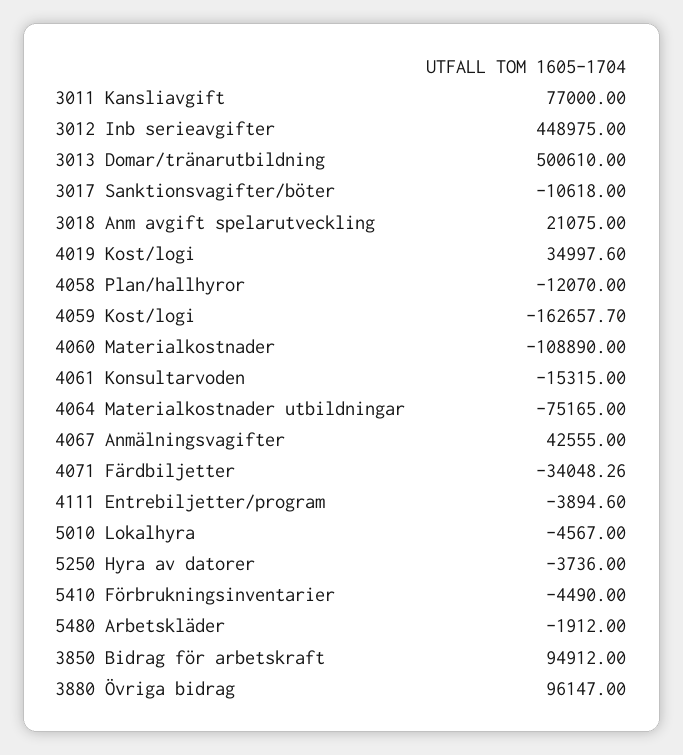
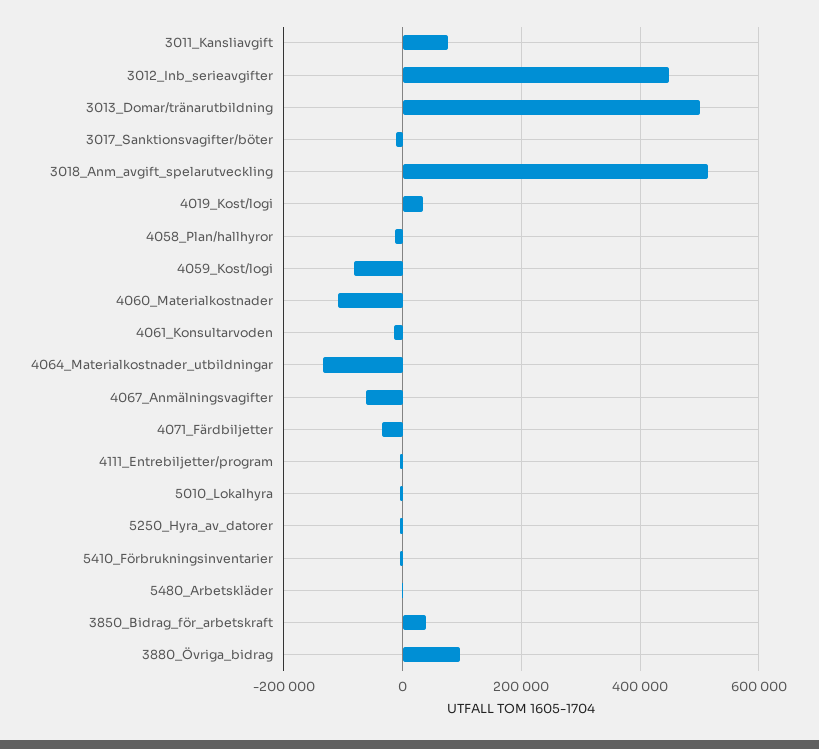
  {
    "3011 Kansliavgift": 77000,
    "3012 Inb serieavgifter": 448975,
    "3013 Domar/tränarutbildning": 500610,
    "3017 Sanktionsvagifter/böter": -10618,
-   "3018 Anm avgift spelarutveckling": 21075,
+   "3018 Anm avgift spelarutveckling": 520000,
    "4019 Kost/logi": 34997.6,
    "4058 Plan/hallhyror": -12070,
-   "4059 Kost/logi": -162657.7,
+   "4059 Kost/logi": -80000,
    "4060 Materialkostnader": -108890,
    "4061 Konsultarvoden": -15315,
-   "4064 Materialkostnader utbildningar": -75165,
+   "4064 Materialkostnader utbildningar": -140000,
-   "4067 Anmälningsvagifter": 42555,
+   "4067 Anmälningsvagifter": -60000,
    "4071 Färdbiljetter": -34048.26,
    "4111 Entrebiljetter/program": -3894.6,
    "5010 Lokalhyra": -4567,
    "5250 Hyra av datorer": -3736,
    "5410 Förbrukningsinventarier": -4490,
    "5480 Arbetskläder": -1912,
-   "3850 Bidrag för arbetskraft": 94912,
+   "3850 Bidrag för arbetskraft": 40000,
    "3880 Övriga bidrag": 96147
  }

